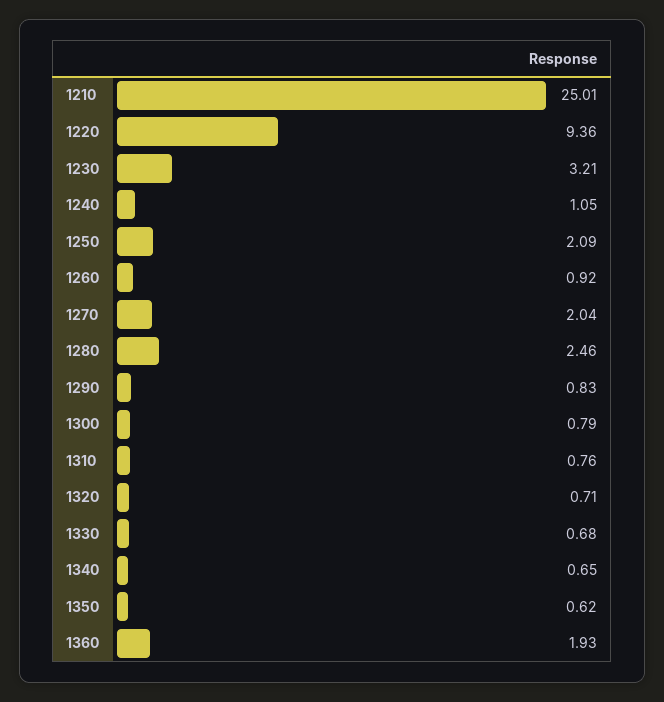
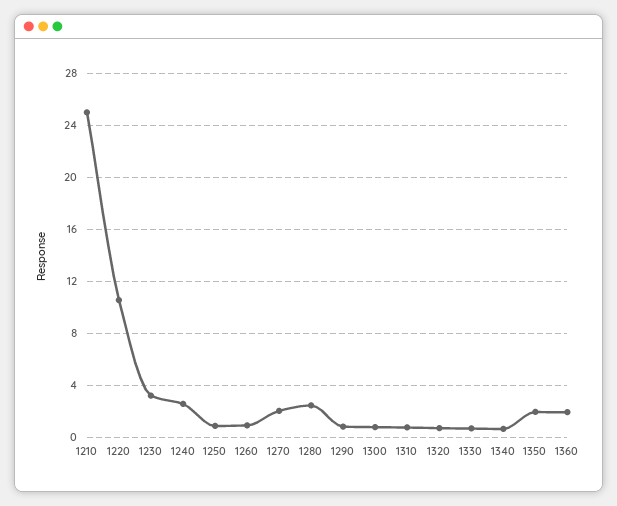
  {
    "1210": 25.01,
-   "1220": 9.36,
+   "1220": 10.5,
    "1230": 3.21,
-   "1240": 1.05,
+   "1240": 2.5,
-   "1250": 2.09,
+   "1250": 1,
    "1260": 0.92,
    "1270": 2.04,
    "1280": 2.46,
    "1290": 0.83,
    "1300": 0.79,
    "1310": 0.76,
    "1320": 0.71,
    "1330": 0.68,
    "1340": 0.65,
-   "1350": 0.62,
+   "1350": 2,
    "1360": 1.93
  }

